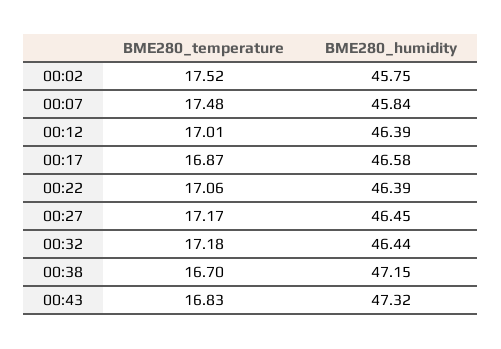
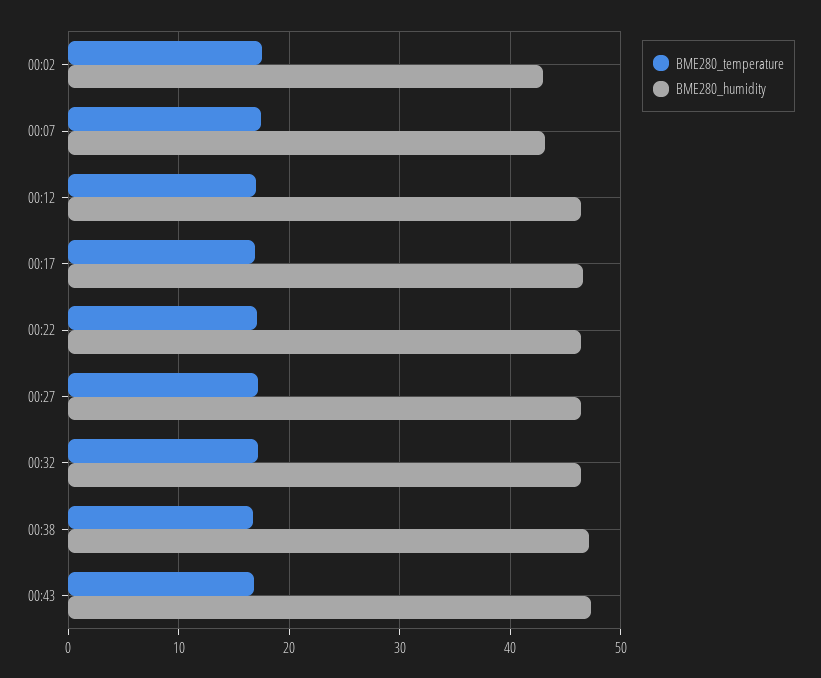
  {
    "BME280_temperature": {
      "00:02": 17.52,
      "00:07": 17.48,
      "00:12": 17.01,
      "00:17": 16.87,
      "00:22": 17.06,
      "00:27": 17.17,
      "00:32": 17.18,
      "00:38": 16.7,
      "00:43": 16.83
    },
    "BME280_humidity": {
-     "00:02": 45.75,
+     "00:02": 43,
-     "00:07": 45.84,
+     "00:07": 43,
      "00:12": 46.39,
      "00:17": 46.58,
      "00:22": 46.39,
      "00:27": 46.45,
      "00:32": 46.44,
      "00:38": 47.15,
      "00:43": 47.32
    }
  }

